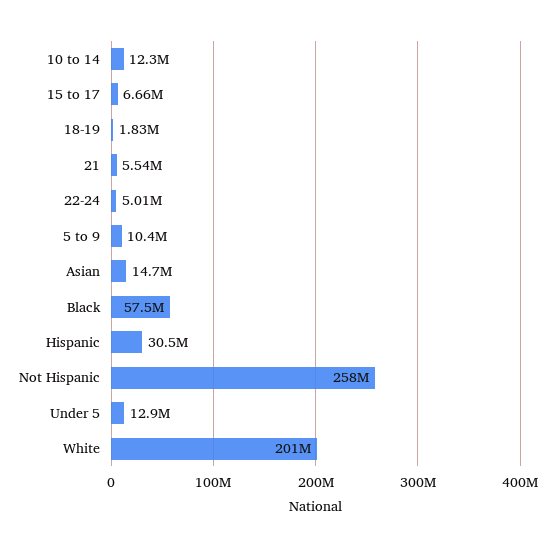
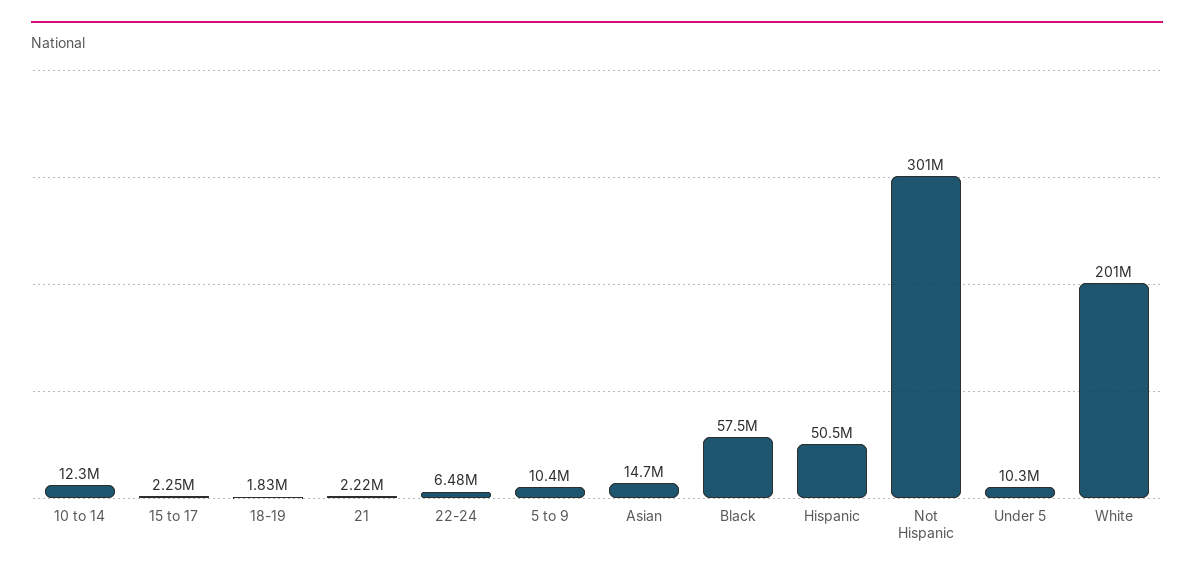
  {
    "10 to 14": 12300000,
-   "15 to 17": 6660000,
+   "15 to 17": 2250000,
    "18-19": 1830000,
-   "21": 5540000,
+   "21": 2220000,
-   "22-24": 5010000,
+   "22-24": 6480000,
    "5 to 9": 10400000,
    "Asian": 14700000,
    "Black": 57500000,
-   "Hispanic": 30500000,
+   "Hispanic": 50500000,
-   "Not Hispanic": 258000000,
+   "Not Hispanic": 301000000,
-   "Under 5": 12900000,
+   "Under 5": 10300000,
    "White": 201000000
  }

